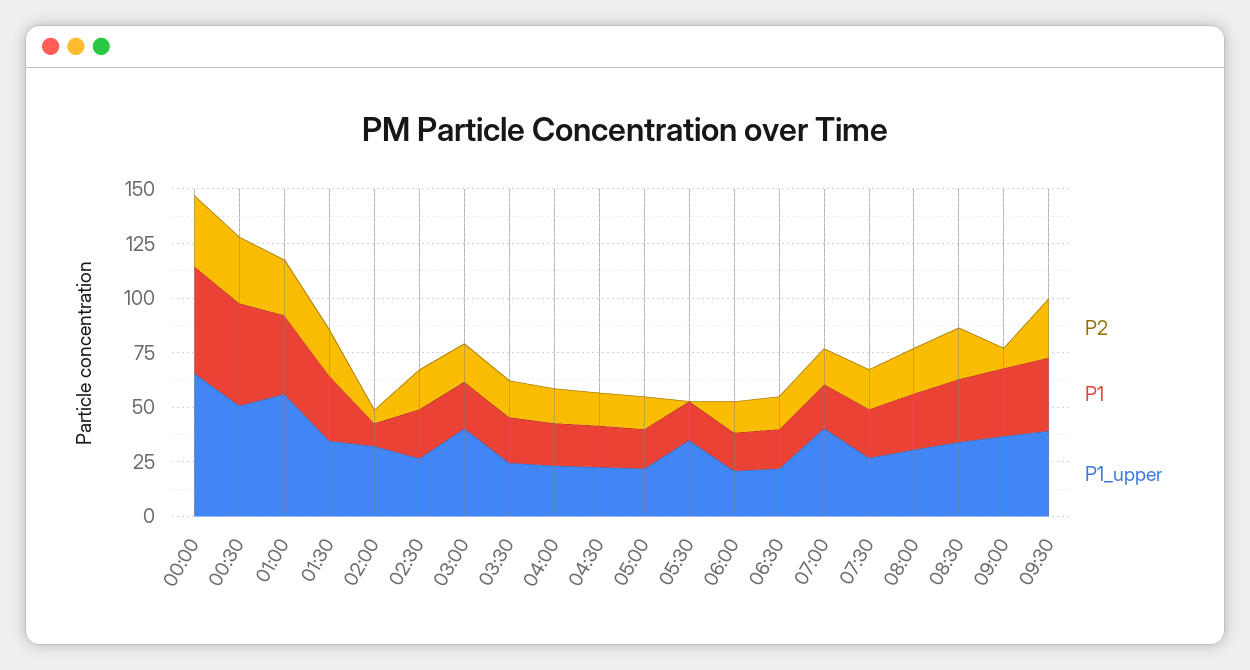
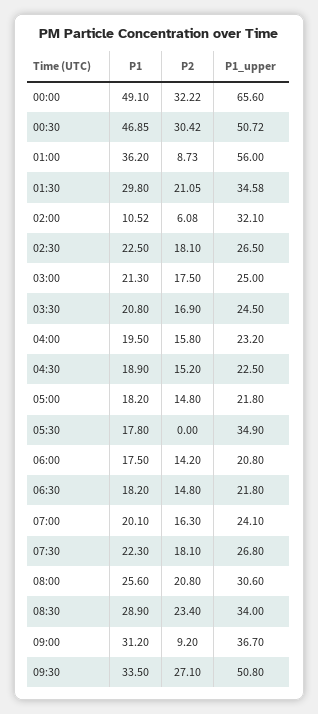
  {
    "P2": {
      "00:00": 32.22,
      "00:30": 30.42,
-     "01:00": 25,
+     "01:00": 8.73,
      "01:30": 21.05,
      "02:00": 6.08,
      "02:30": 18.1,
      "03:00": 17.5,
      "03:30": 16.9,
      "04:00": 15.8,
      "04:30": 15.2,
      "05:00": 14.8,
      "05:30": 0,
      "06:00": 14.2,
      "06:30": 14.8,
      "07:00": 16.3,
      "07:30": 18.1,
      "08:00": 20.8,
      "08:30": 23.4,
      "09:00": 9.2,
      "09:30": 27.1
    },
    "P1": {
      "00:00": 49.1,
      "00:30": 46.85,
      "01:00": 36.2,
      "01:30": 29.8,
      "02:00": 10.52,
      "02:30": 22.5,
      "03:00": 21.3,
      "03:30": 20.8,
      "04:00": 19.5,
      "04:30": 18.9,
      "05:00": 18.2,
      "05:30": 17.8,
      "06:00": 17.5,
      "06:30": 18.2,
      "07:00": 20.1,
      "07:30": 22.3,
      "08:00": 25.6,
      "08:30": 28.9,
      "09:00": 31.2,
      "09:30": 33.5
    },
    "P1_upper": {
      "00:00": 65.6,
      "00:30": 50.72,
      "01:00": 56,
      "01:30": 34.58,
      "02:00": 32.1,
      "02:30": 26.5,
-     "03:00": 40,
+     "03:00": 25,
      "03:30": 24.5,
      "04:00": 23.2,
      "04:30": 22.5,
      "05:00": 21.8,
      "05:30": 34.9,
      "06:00": 20.8,
      "06:30": 21.8,
-     "07:00": 40,
+     "07:00": 24.1,
      "07:30": 26.8,
      "08:00": 30.6,
      "08:30": 34,
      "09:00": 36.7,
-     "09:30": 40
+     "09:30": 50.8
    }
  }

